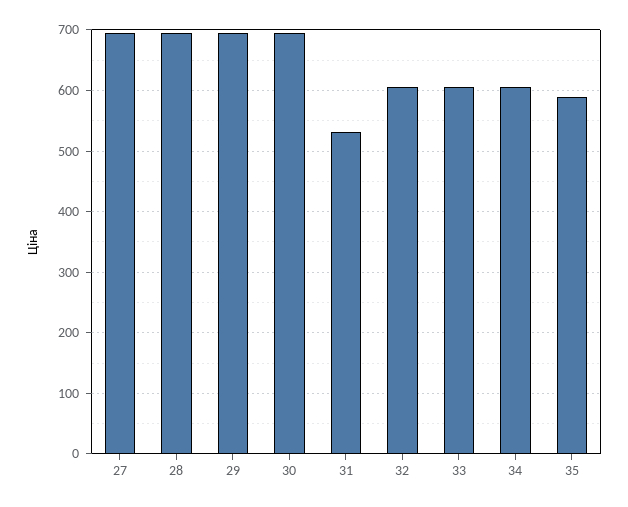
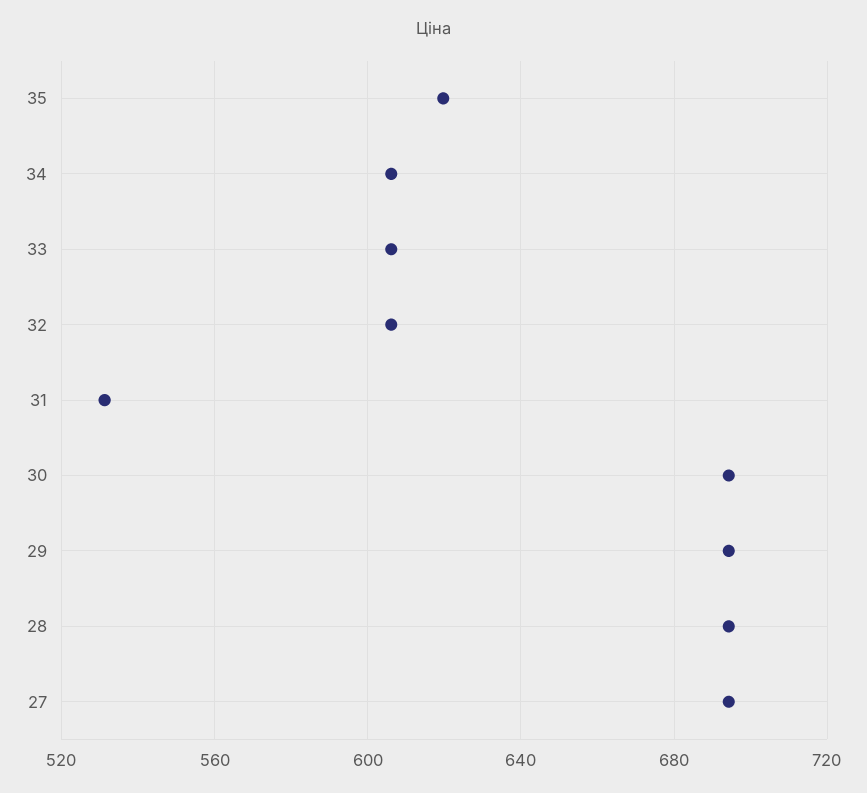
  {
    "27": 695,
    "28": 695,
    "29": 695,
    "30": 695,
    "31": 530,
    "32": 605,
    "33": 605,
    "34": 605,
-   "35": 590
+   "35": 620
  }

